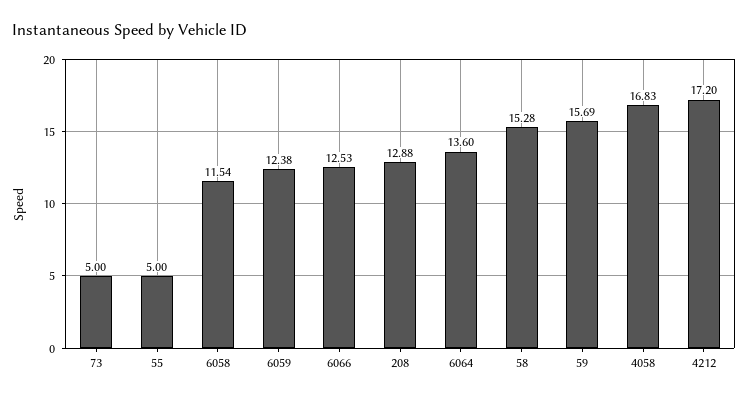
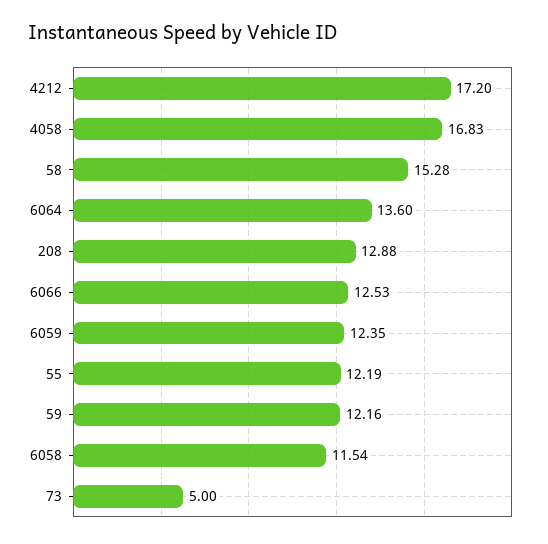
  {
    "73": 5,
-   "55": 5,
+   "55": 12.19,
    "6058": 11.54,
-   "6059": 12.38,
+   "6059": 12.35,
    "6066": 12.53,
    "208": 12.88,
    "6064": 13.6,
    "58": 15.28,
-   "59": 15.69,
+   "59": 12.16,
    "4058": 16.83,
    "4212": 17.2
  }

